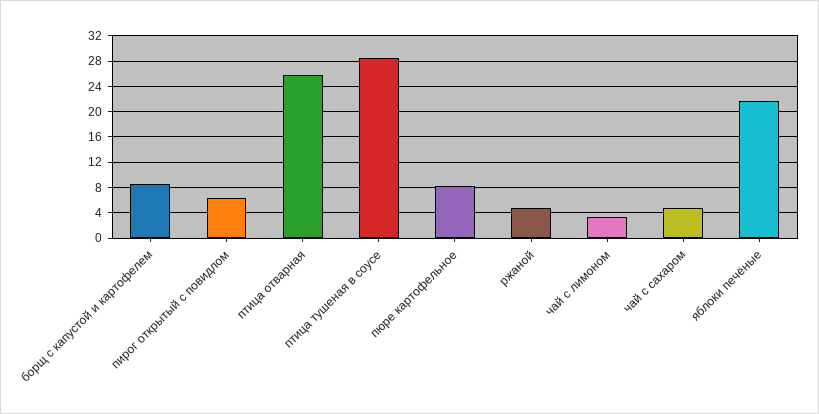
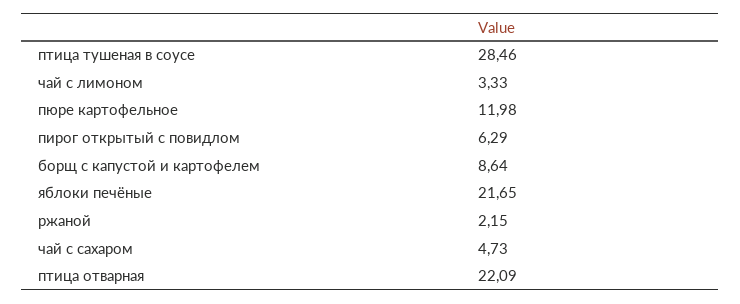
  {
    "борщ с капустой и картофелем": 8.64,
    "пирог открытый с повидлом": 6.29,
-   "птица отварная": 26,
+   "птица отварная": 22.09,
    "птица тушеная в соусе": 28.46,
-   "пюре картофельное": 8,
+   "пюре картофельное": 11.98,
-   "ржаной": 5,
+   "ржаной": 2.15,
    "чай с лимоном": 3.33,
    "чай с сахаром": 4.73,
    "яблоки печёные": 21.65
  }

